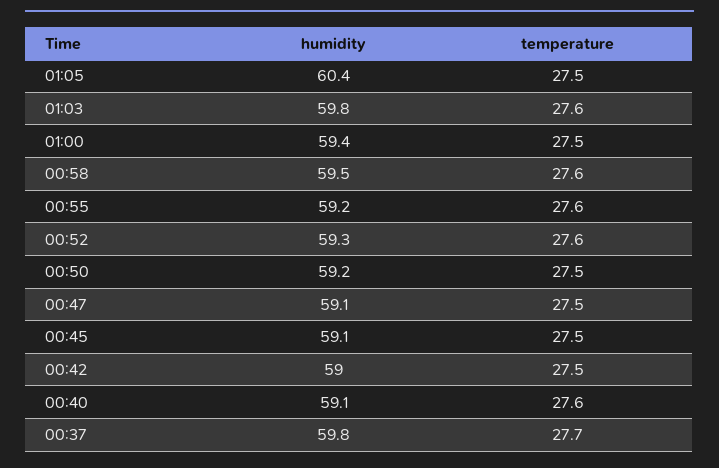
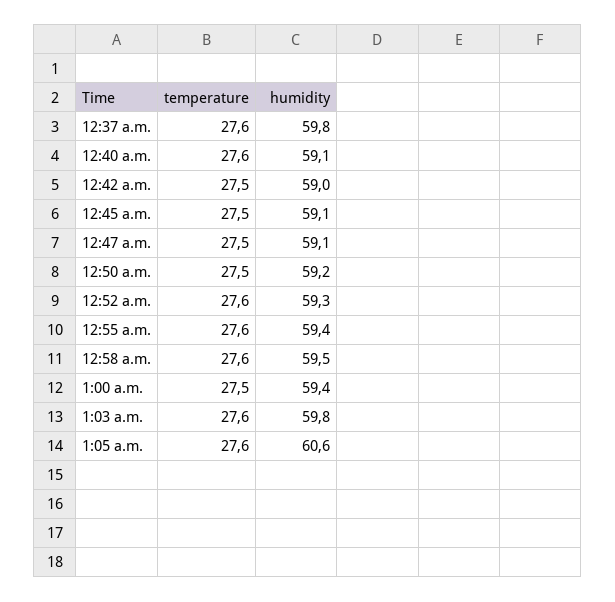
  {
    "humidity": {
-     "01:05": 60.4,
+     "01:05": 60.6,
      "01:03": 59.8,
      "01:00": 59.4,
      "00:58": 59.5,
-     "00:55": 59.2,
+     "00:55": 59.4,
      "00:52": 59.3,
      "00:50": 59.2,
      "00:47": 59.1,
      "00:45": 59.1,
      "00:42": 59,
      "00:40": 59.1,
      "00:37": 59.8
    },
    "temperature": {
-     "01:05": 27.5,
+     "01:05": 27.6,
      "01:03": 27.6,
      "01:00": 27.5,
      "00:58": 27.6,
      "00:55": 27.6,
      "00:52": 27.6,
      "00:50": 27.5,
      "00:47": 27.5,
      "00:45": 27.5,
      "00:42": 27.5,
      "00:40": 27.6,
-     "00:37": 27.7
+     "00:37": 27.6
    }
  }

